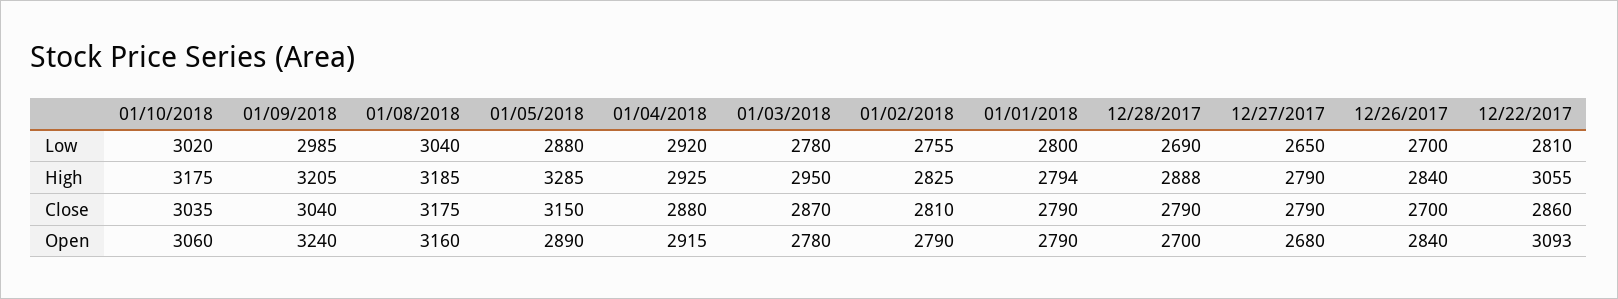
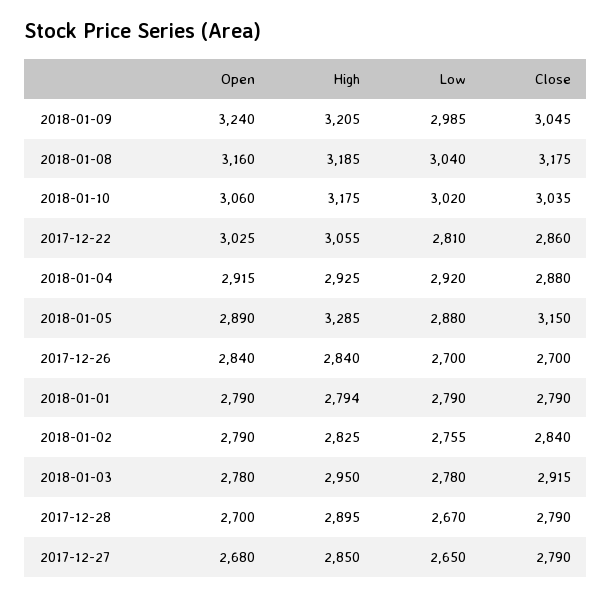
  {
    "01/10/2018": {
      "Low": 3020,
      "High": 3175,
      "Close": 3035,
      "Open": 3060
    },
    "01/09/2018": {
      "Low": 2985,
      "High": 3205,
-     "Close": 3040,
+     "Close": 3045,
      "Open": 3240
    },
    "01/08/2018": {
      "Low": 3040,
      "High": 3185,
      "Close": 3175,
      "Open": 3160
    },
    "01/05/2018": {
      "Low": 2880,
      "High": 3285,
      "Close": 3150,
      "Open": 2890
    },
    "01/04/2018": {
      "Low": 2920,
      "High": 2925,
      "Close": 2880,
      "Open": 2915
    },
    "01/03/2018": {
      "Low": 2780,
      "High": 2950,
-     "Close": 2870,
+     "Close": 2915,
      "Open": 2780
    },
    "01/02/2018": {
      "Low": 2755,
      "High": 2825,
-     "Close": 2810,
+     "Close": 2840,
      "Open": 2790
    },
    "01/01/2018": {
-     "Low": 2800,
+     "Low": 2790,
      "High": 2794,
      "Close": 2790,
      "Open": 2790
    },
    "12/28/2017": {
-     "Low": 2690,
+     "Low": 2670,
-     "High": 2888,
+     "High": 2895,
      "Close": 2790,
      "Open": 2700
    },
    "12/27/2017": {
      "Low": 2650,
-     "High": 2790,
+     "High": 2850,
      "Close": 2790,
      "Open": 2680
    },
    "12/26/2017": {
      "Low": 2700,
      "High": 2840,
      "Close": 2700,
      "Open": 2840
    },
    "12/22/2017": {
      "Low": 2810,
      "High": 3055,
      "Close": 2860,
-     "Open": 3093
+     "Open": 3025
    }
  }

